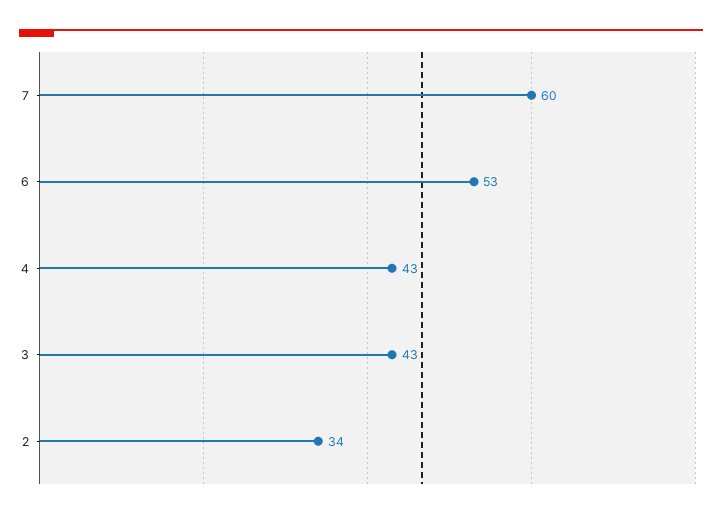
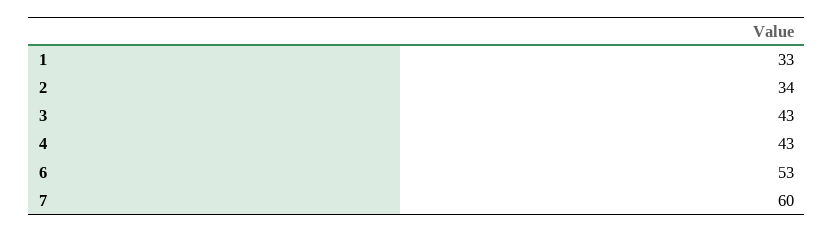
  {
    "7": 60,
    "6": 53,
    "4": 43,
    "3": 43,
-   "2": 34
+   "2": 34,
+   "1": 33
  }

